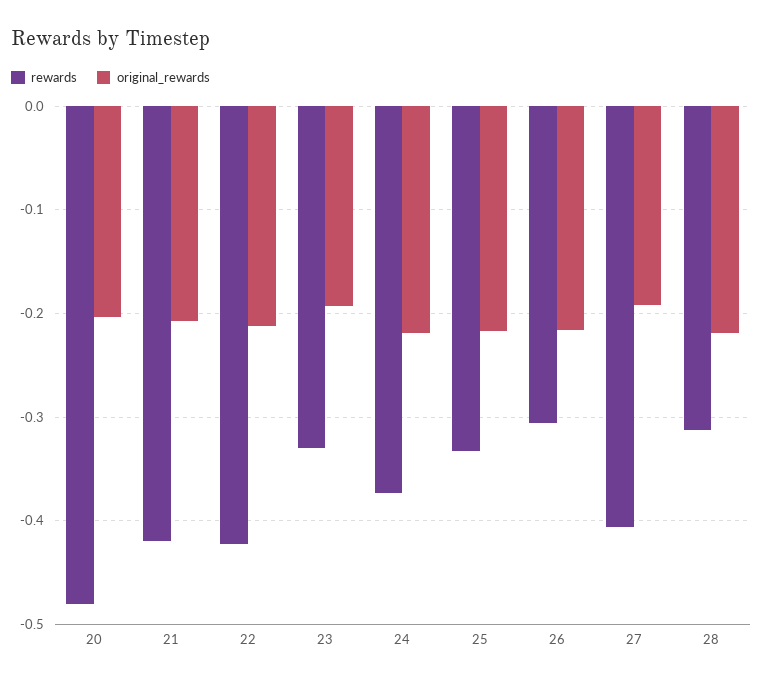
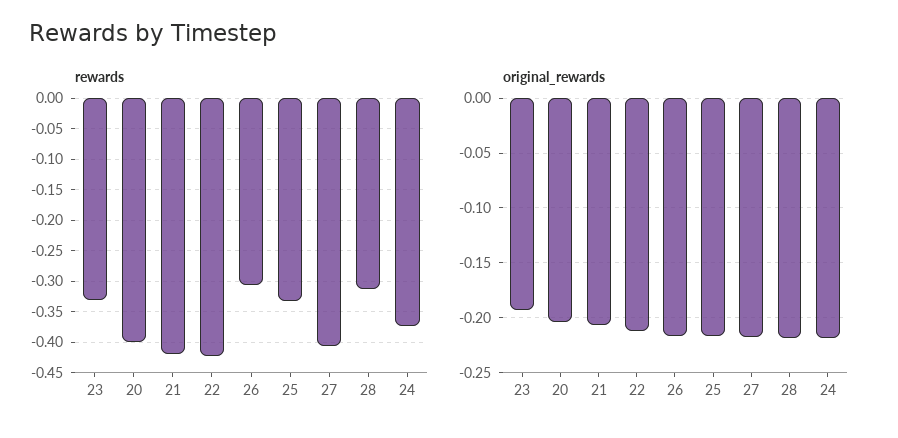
  {
    "rewards": {
-     "20": -0.48,
+     "20": -0.4,
      "21": -0.42,
      "22": -0.42,
      "23": -0.33,
      "24": -0.37,
      "25": -0.33,
      "26": -0.31,
      "27": -0.41,
      "28": -0.31
    },
    "original_rewards": {
      "20": -0.2,
      "21": -0.21,
      "22": -0.21,
      "23": -0.19,
      "24": -0.22,
      "25": -0.22,
      "26": -0.22,
-     "27": -0.19,
+     "27": -0.22,
      "28": -0.22
    }
  }

